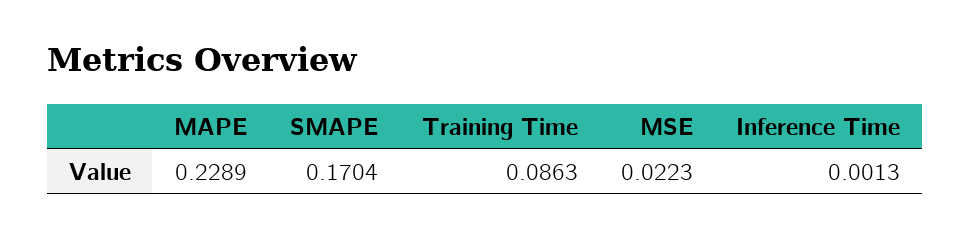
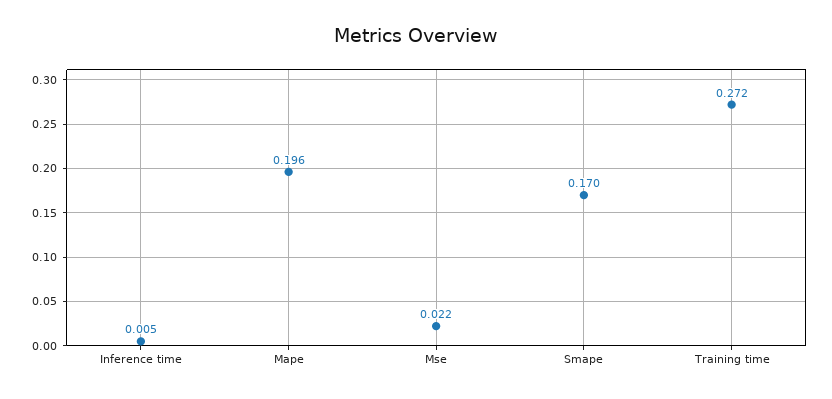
  {
-   "MAPE": 0.2289,
+   "MAPE": 0.196,
    "SMAPE": 0.1704,
-   "Training Time": 0.0863,
+   "Training Time": 0.272,
    "MSE": 0.0223,
-   "Inference Time": 0.0013
+   "Inference Time": 0.005
  }

